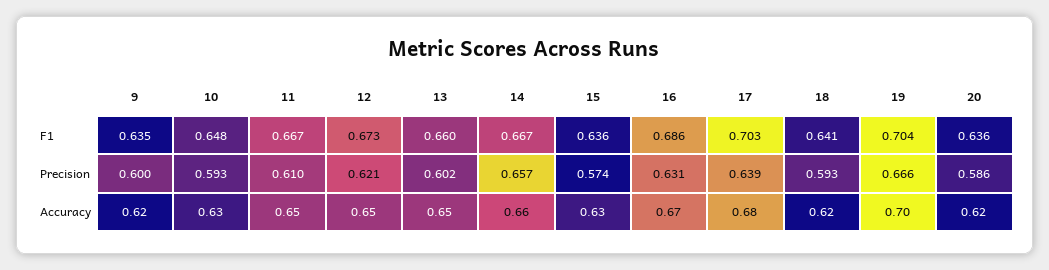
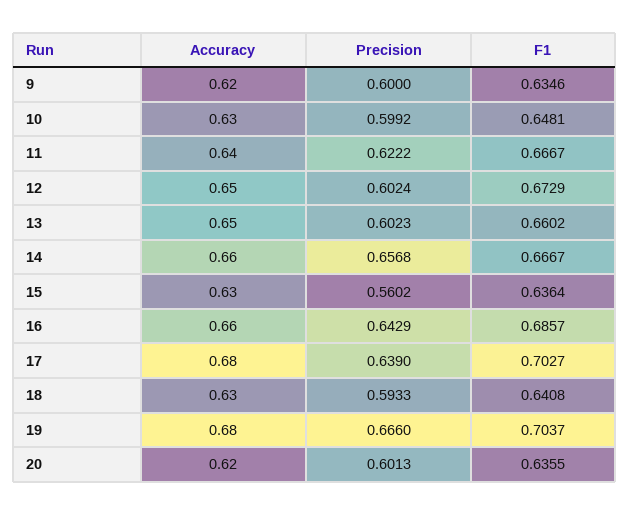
  {
    "9": {
      "F1": 0.6346,
      "Precision": 0.6,
      "Accuracy": 0.62
    },
    "10": {
      "F1": 0.6481,
-     "Precision": 0.593,
+     "Precision": 0.5992,
      "Accuracy": 0.63
    },
    "11": {
      "F1": 0.6667,
-     "Precision": 0.61,
+     "Precision": 0.6222,
-     "Accuracy": 0.65
+     "Accuracy": 0.64
    },
    "12": {
      "F1": 0.6729,
-     "Precision": 0.621,
+     "Precision": 0.6024,
      "Accuracy": 0.65
    },
    "13": {
      "F1": 0.6602,
      "Precision": 0.6023,
      "Accuracy": 0.65
    },
    "14": {
      "F1": 0.6667,
      "Precision": 0.6568,
      "Accuracy": 0.66
    },
    "15": {
      "F1": 0.6364,
-     "Precision": 0.574,
+     "Precision": 0.5602,
      "Accuracy": 0.63
    },
    "16": {
      "F1": 0.6857,
-     "Precision": 0.631,
+     "Precision": 0.6429,
-     "Accuracy": 0.67
+     "Accuracy": 0.66
    },
    "17": {
      "F1": 0.7027,
      "Precision": 0.639,
      "Accuracy": 0.68
    },
    "18": {
      "F1": 0.6408,
      "Precision": 0.5933,
-     "Accuracy": 0.62
+     "Accuracy": 0.63
    },
    "19": {
      "F1": 0.7037,
      "Precision": 0.666,
-     "Accuracy": 0.7
+     "Accuracy": 0.68
    },
    "20": {
      "F1": 0.6355,
-     "Precision": 0.586,
+     "Precision": 0.6013,
      "Accuracy": 0.62
    }
  }

